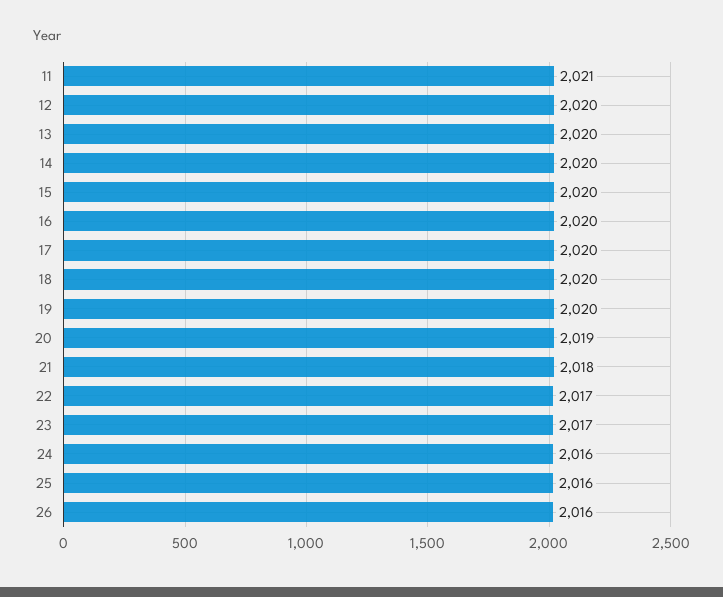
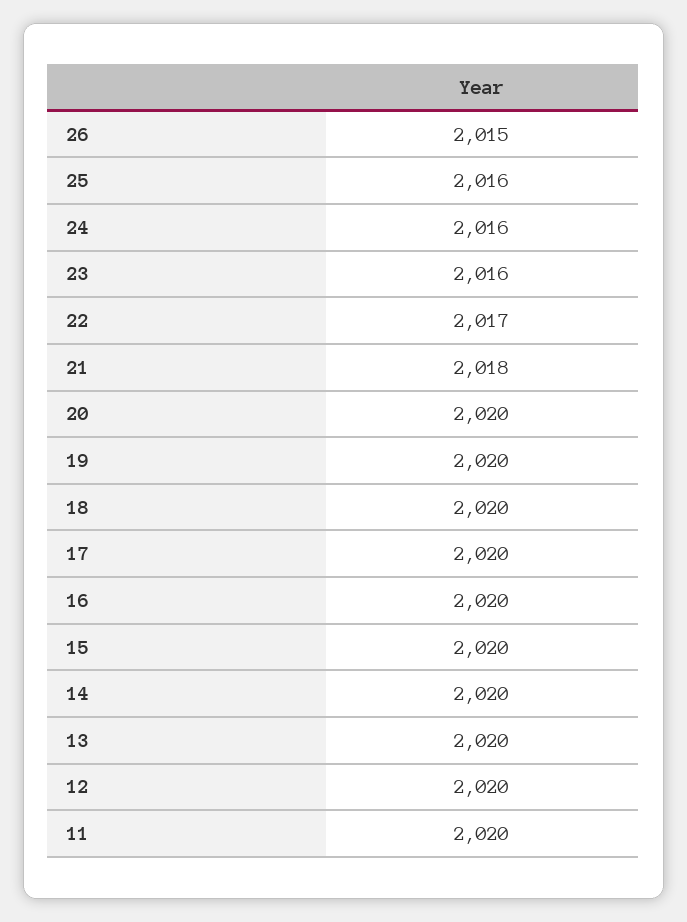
  {
-   "11": 2021,
+   "11": 2020,
    "12": 2020,
    "13": 2020,
    "14": 2020,
    "15": 2020,
    "16": 2020,
    "17": 2020,
    "18": 2020,
    "19": 2020,
-   "20": 2019,
+   "20": 2020,
    "21": 2018,
    "22": 2017,
-   "23": 2017,
+   "23": 2016,
    "24": 2016,
    "25": 2016,
-   "26": 2016
+   "26": 2015
  }

